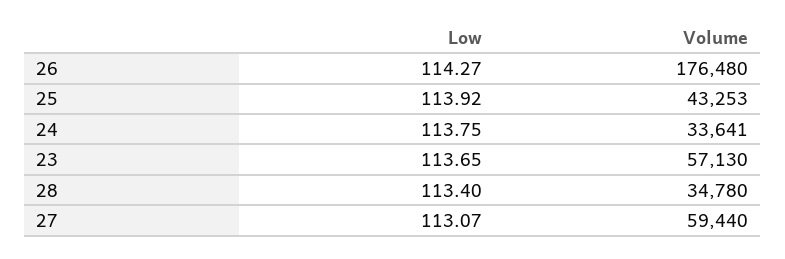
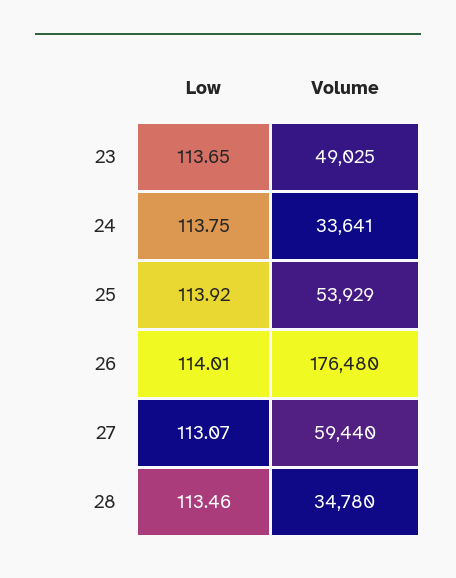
  {
    "Low": {
-     "26": 114.27,
+     "26": 114.01,
      "25": 113.92,
      "24": 113.75,
      "23": 113.65,
-     "28": 113.4,
+     "28": 113.46,
      "27": 113.07
    },
    "Volume": {
      "26": 176480,
-     "25": 43253,
+     "25": 53929,
      "24": 33641,
-     "23": 57130,
+     "23": 49025,
      "28": 34780,
      "27": 59440
    }
  }

